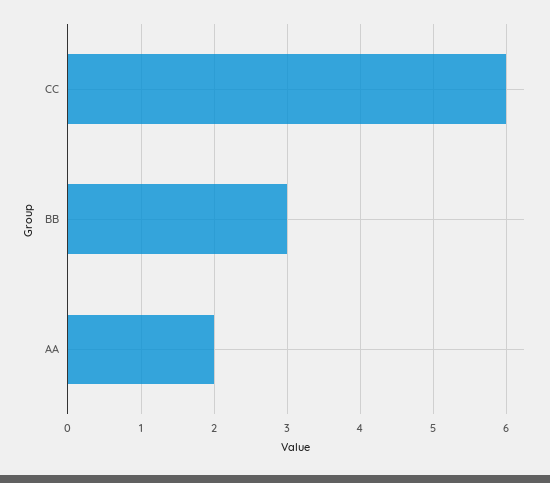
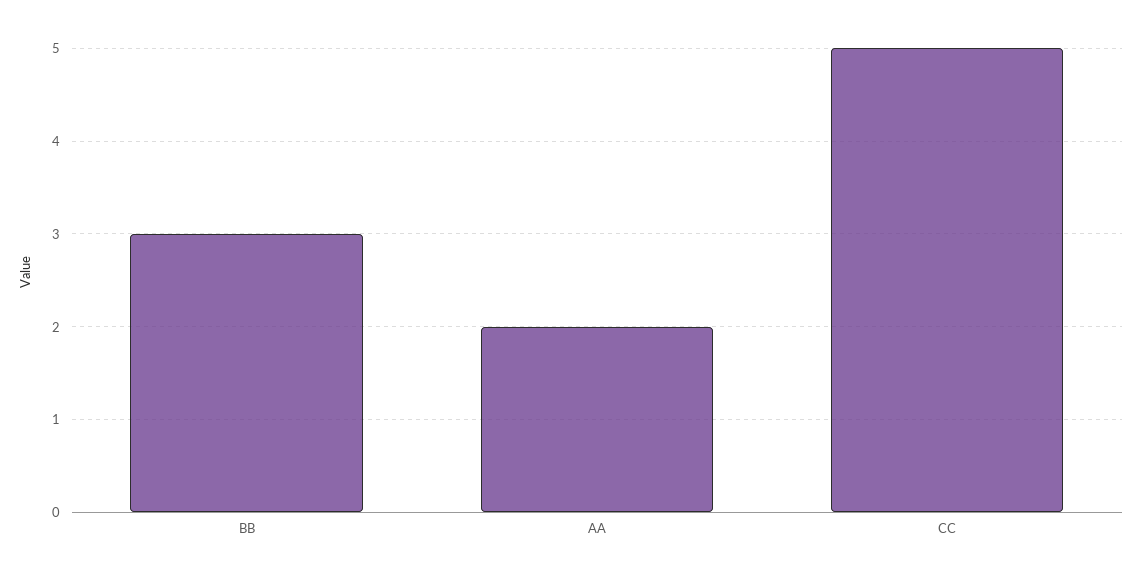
  {
-   "CC": 6,
+   "CC": 5,
    "BB": 3,
    "AA": 2
  }

